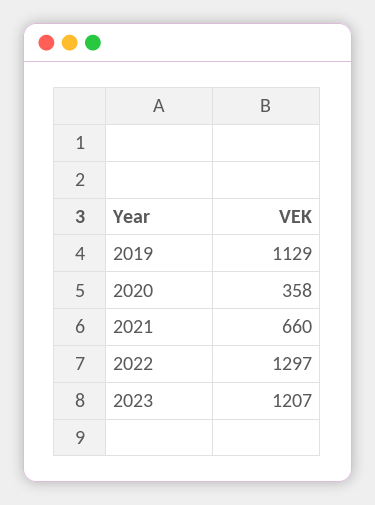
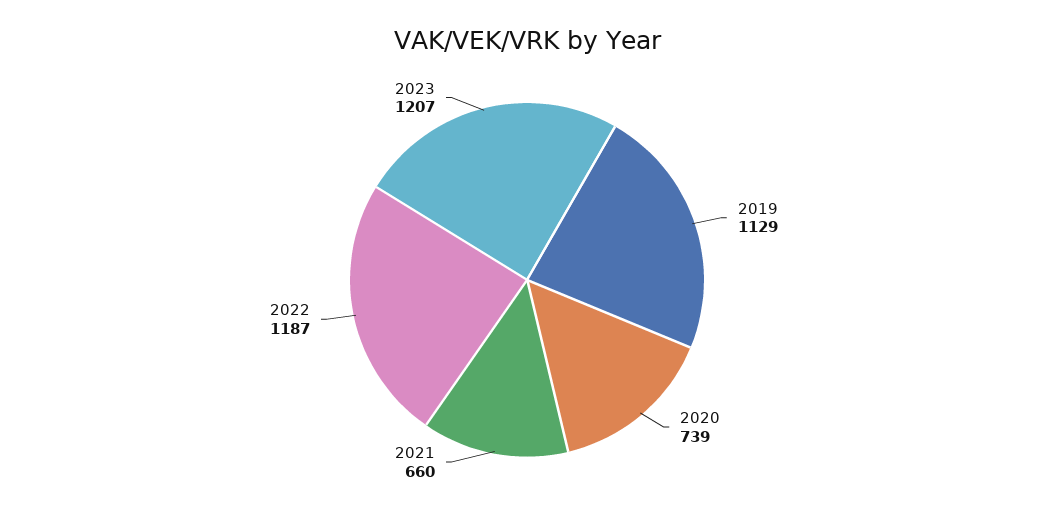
  {
    "2019": 1129,
-   "2020": 358,
+   "2020": 739,
    "2021": 660,
-   "2022": 1297,
+   "2022": 1187,
    "2023": 1207
  }

